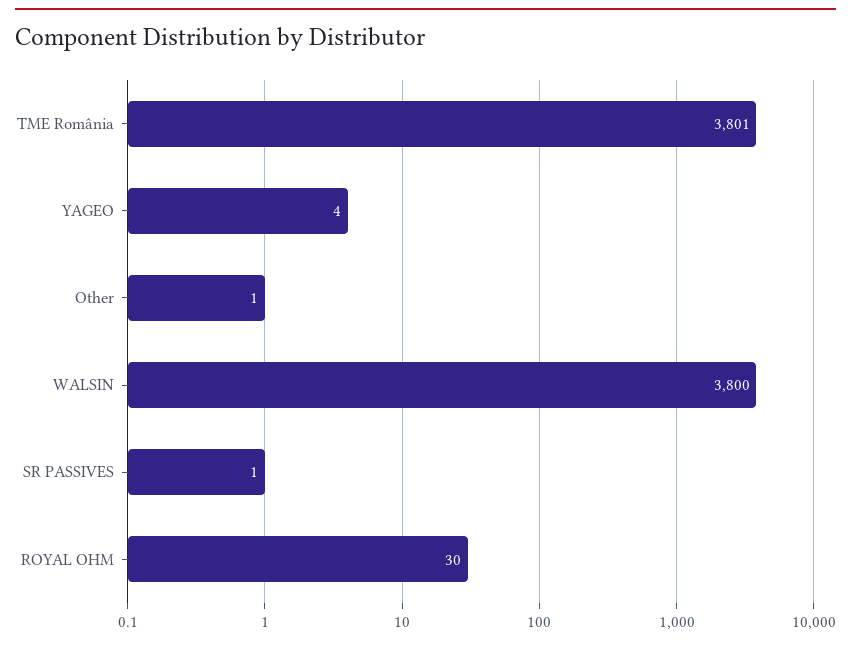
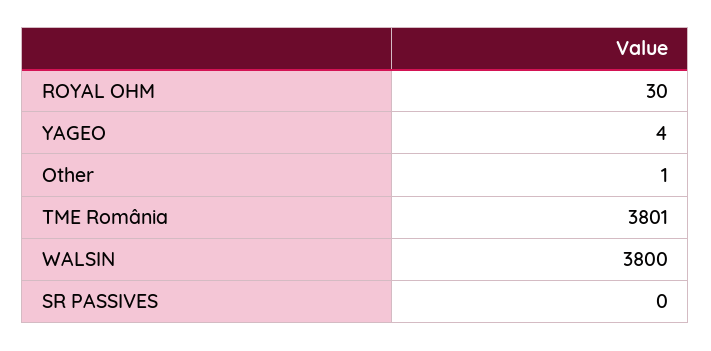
  {
    "TME România": 3801,
    "YAGEO": 4,
    "Other": 1,
    "WALSIN": 3800,
-   "SR PASSIVES": 1,
+   "SR PASSIVES": 0,
    "ROYAL OHM": 30
  }

